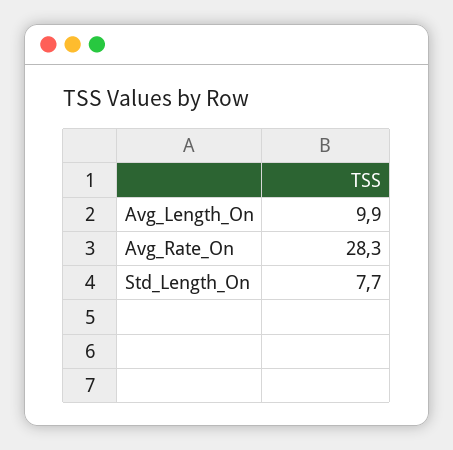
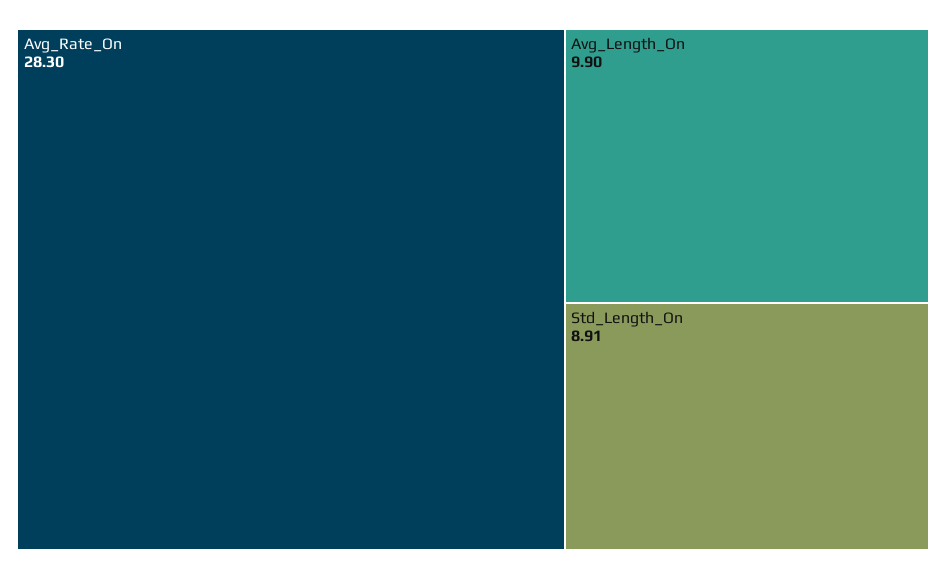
  {
    "Avg_Length_On": 9.9,
    "Avg_Rate_On": 28.3,
-   "Std_Length_On": 7.7
+   "Std_Length_On": 8.91
  }

